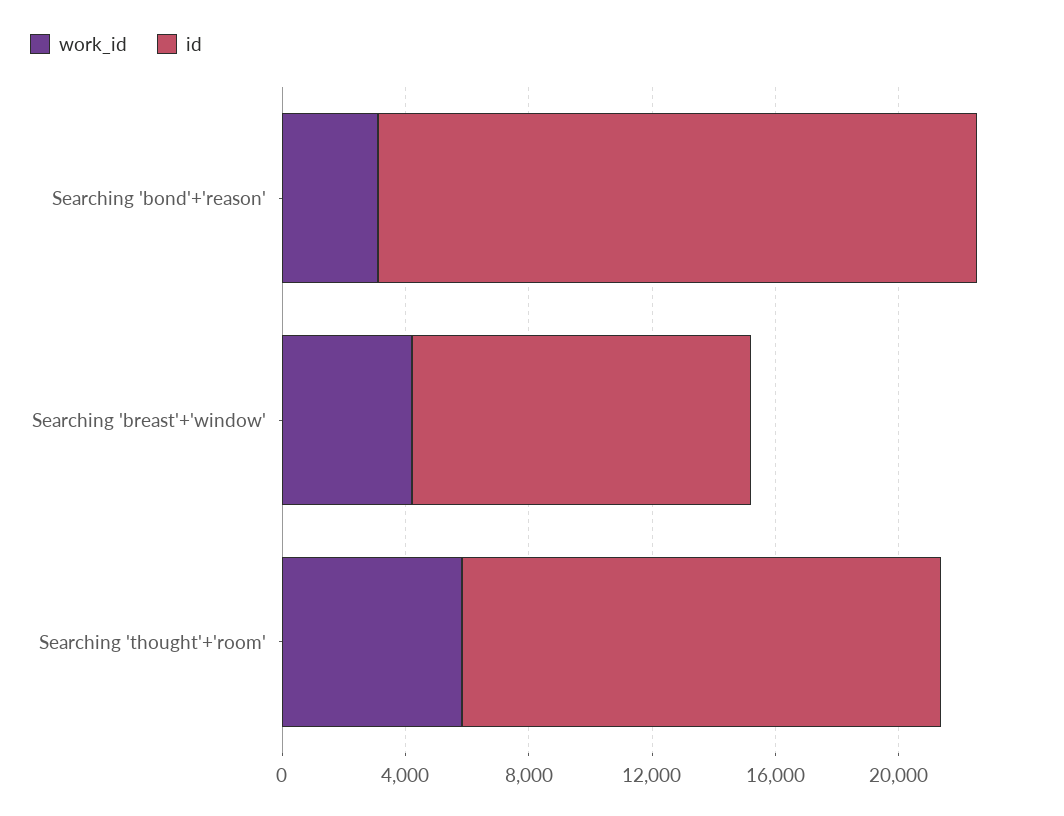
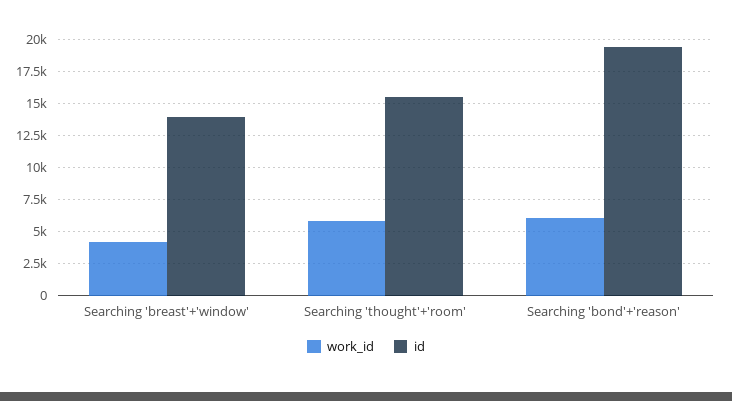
  {
    "work_id": {
-     "Searching 'bond'+'reason'": 3000,
+     "Searching 'bond'+'reason'": 6000,
      "Searching 'breast'+'window'": 4000,
      "Searching 'thought'+'room'": 6000
    },
    "id": {
      "Searching 'bond'+'reason'": 19500,
-     "Searching 'breast'+'window'": 11000,
+     "Searching 'breast'+'window'": 14000,
      "Searching 'thought'+'room'": 15500
    }
  }

